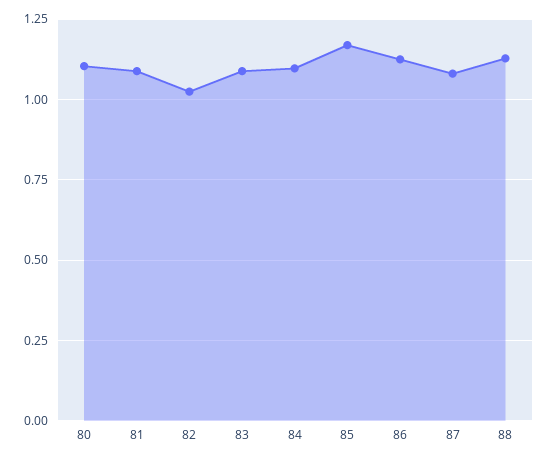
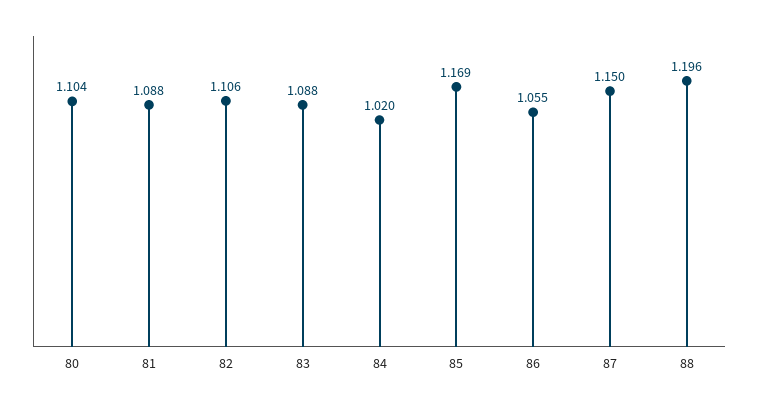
  {
    "80": 1.104,
    "81": 1.088,
-   "82": 1.025,
+   "82": 1.106,
    "83": 1.088,
-   "84": 1.1,
+   "84": 1.02,
    "85": 1.169,
-   "86": 1.125,
+   "86": 1.055,
-   "87": 1.075,
+   "87": 1.15,
-   "88": 1.125
+   "88": 1.196
  }

